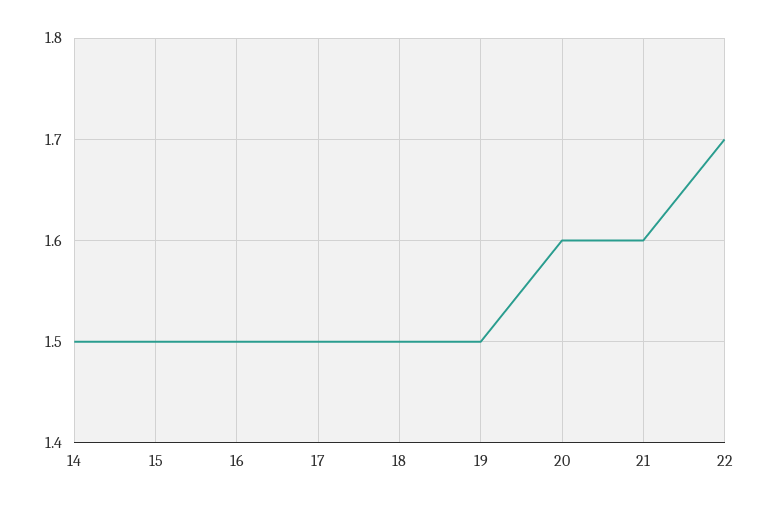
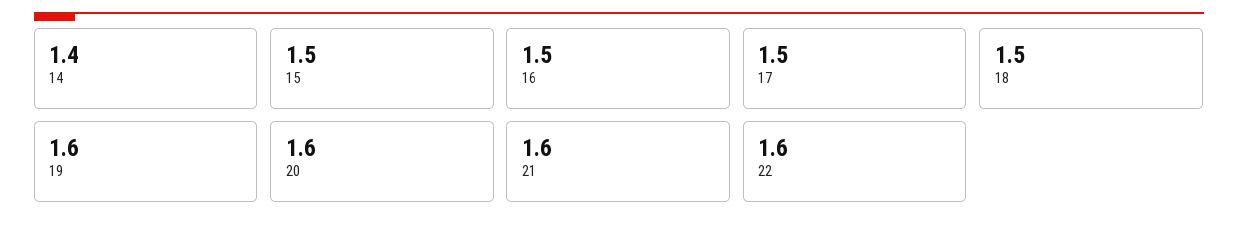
  {
-   "14": 1.5,
+   "14": 1.4,
    "15": 1.5,
    "16": 1.5,
    "17": 1.5,
    "18": 1.5,
-   "19": 1.5,
+   "19": 1.6,
    "20": 1.6,
    "21": 1.6,
-   "22": 1.7
+   "22": 1.6
  }

